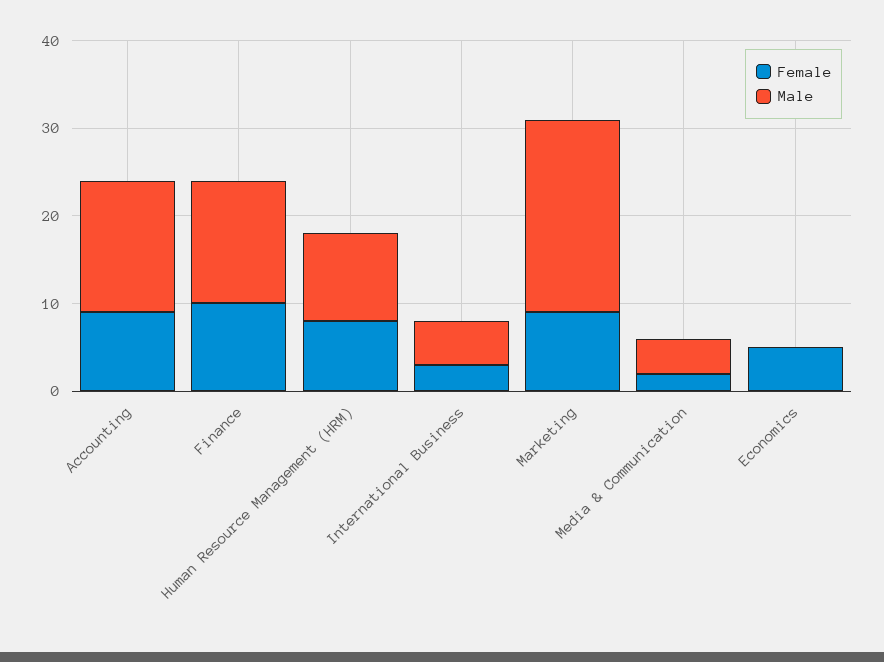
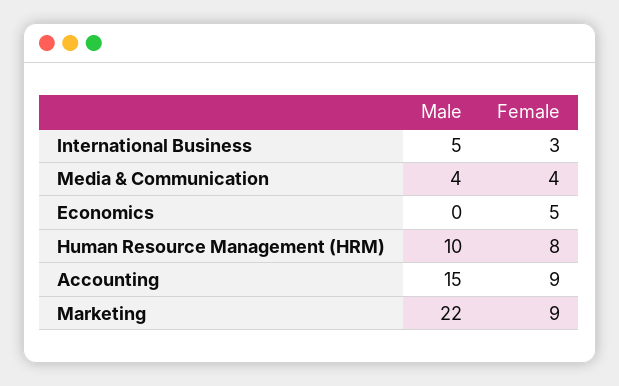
  {
    "Female": {
      "Accounting": 9,
-     "Finance": 10,
      "Human Resource Management (HRM)": 8,
      "International Business": 3,
      "Marketing": 9,
-     "Media & Communication": 2,
+     "Media & Communication": 4,
      "Economics": 5
    },
    "Male": {
      "Accounting": 15,
-     "Finance": 14,
      "Human Resource Management (HRM)": 10,
      "International Business": 5,
      "Marketing": 22,
      "Media & Communication": 4,
      "Economics": 0
    }
  }

